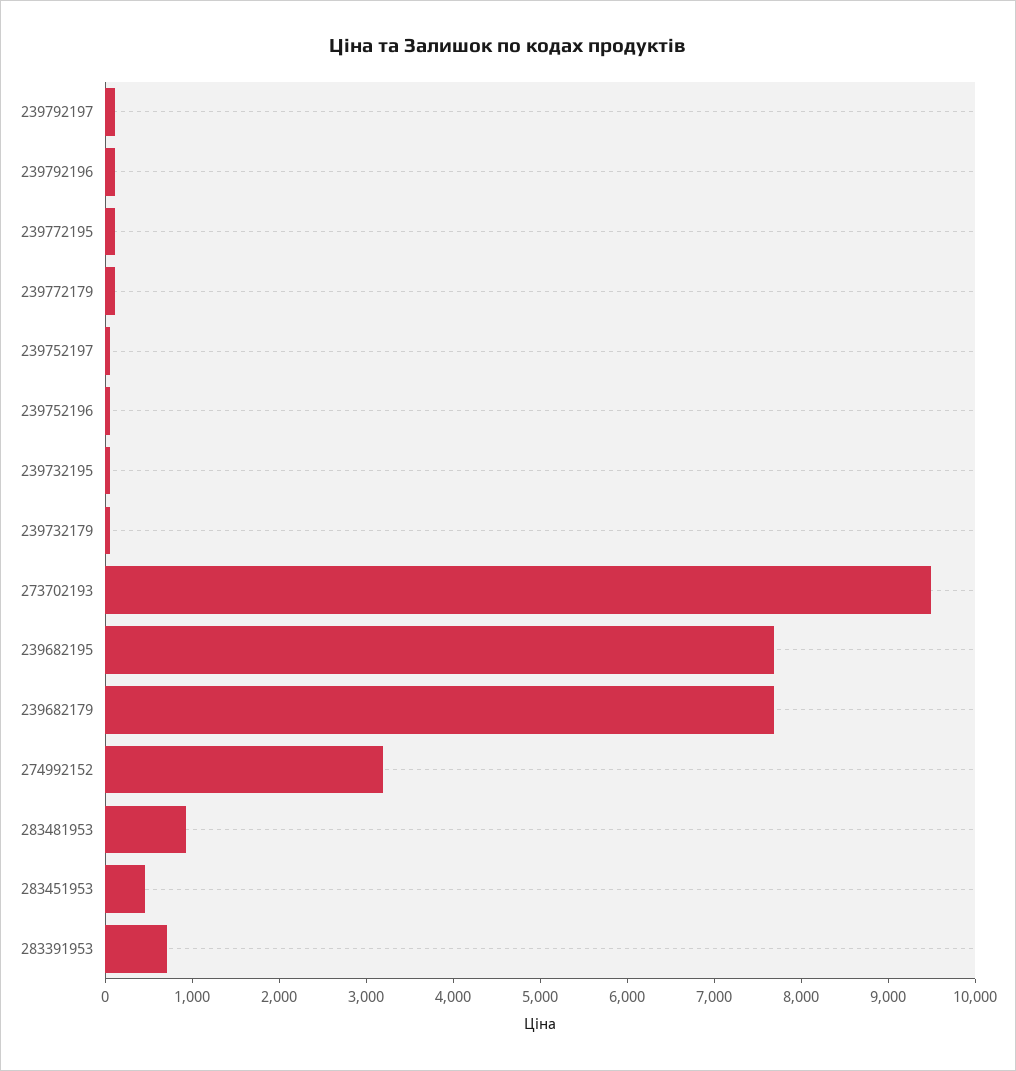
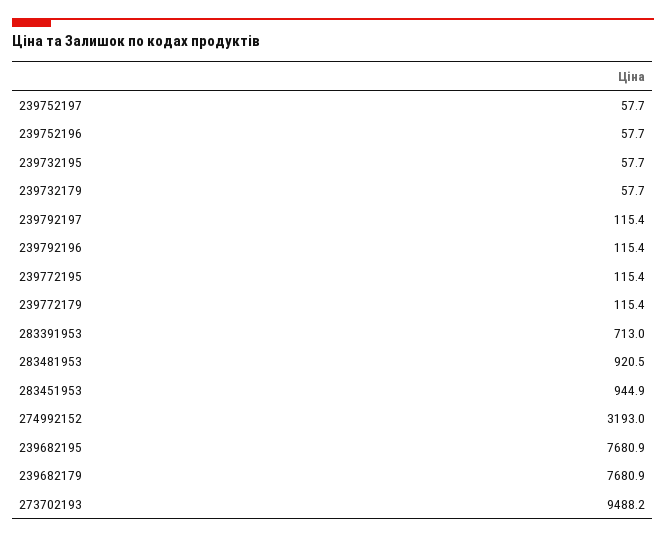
  {
    "239792197": 115.4,
    "239792196": 115.4,
    "239772195": 115.4,
    "239772179": 115.4,
    "239752197": 57.7,
    "239752196": 57.7,
    "239732195": 57.7,
    "239732179": 57.7,
    "273702193": 9488.2,
    "239682195": 7680.9,
    "239682179": 7680.9,
    "274992152": 3193,
    "283481953": 920.5,
-   "283451953": 400,
+   "283451953": 944.9,
    "283391953": 713
  }

